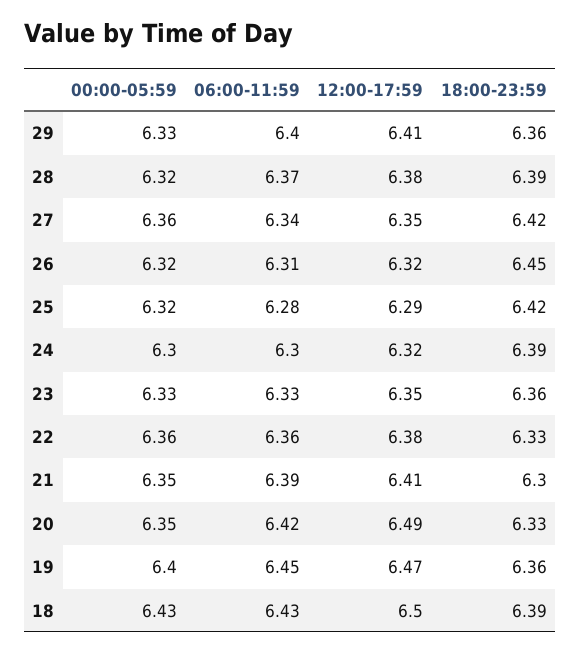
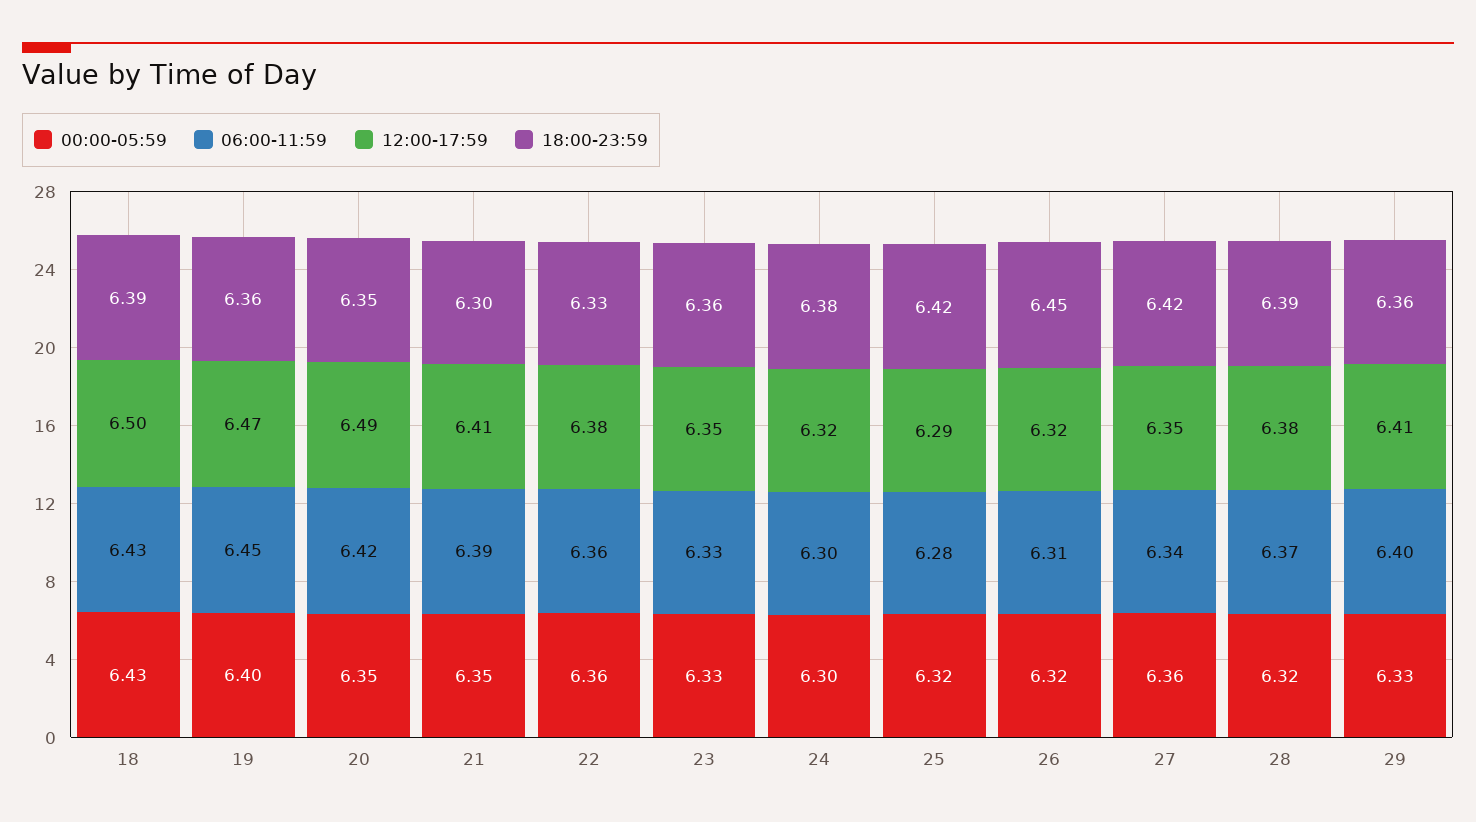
  {
    "00:00-05:59": {
      "29": 6.33,
      "28": 6.32,
      "27": 6.36,
      "26": 6.32,
      "25": 6.32,
      "24": 6.3,
      "23": 6.33,
      "22": 6.36,
      "21": 6.35,
      "20": 6.35,
      "19": 6.4,
      "18": 6.43
    },
    "06:00-11:59": {
      "29": 6.4,
      "28": 6.37,
      "27": 6.34,
      "26": 6.31,
      "25": 6.28,
      "24": 6.3,
      "23": 6.33,
      "22": 6.36,
      "21": 6.39,
      "20": 6.42,
      "19": 6.45,
      "18": 6.43
    },
    "12:00-17:59": {
      "29": 6.41,
      "28": 6.38,
      "27": 6.35,
      "26": 6.32,
      "25": 6.29,
      "24": 6.32,
      "23": 6.35,
      "22": 6.38,
      "21": 6.41,
      "20": 6.49,
      "19": 6.47,
      "18": 6.5
    },
    "18:00-23:59": {
      "29": 6.36,
      "28": 6.39,
      "27": 6.42,
      "26": 6.45,
      "25": 6.42,
-     "24": 6.39,
+     "24": 6.38,
      "23": 6.36,
      "22": 6.33,
      "21": 6.3,
-     "20": 6.33,
+     "20": 6.35,
      "19": 6.36,
      "18": 6.39
    }
  }

